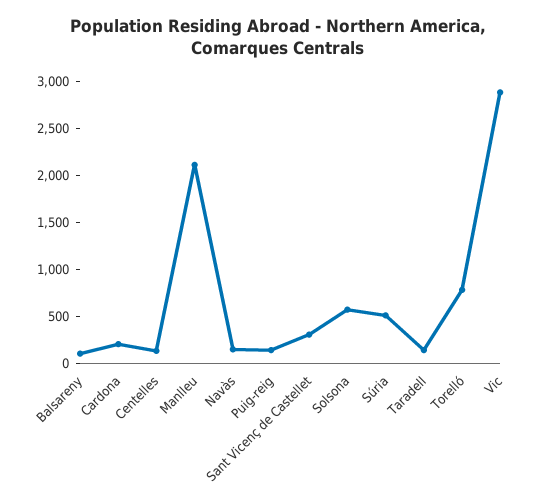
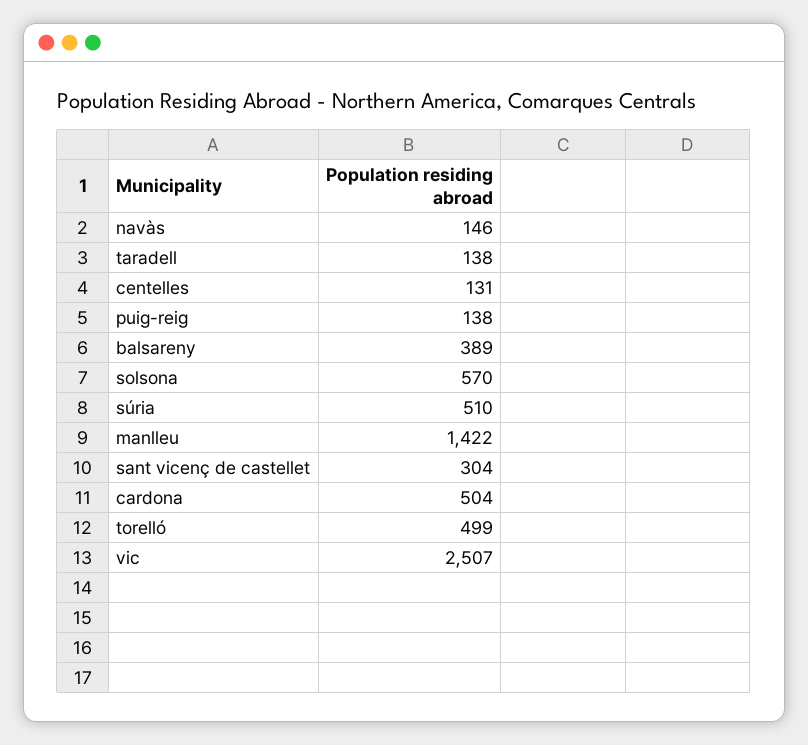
  {
-   "Balsareny": 100,
+   "Balsareny": 389,
-   "Cardona": 200,
+   "Cardona": 504,
    "Centelles": 131,
-   "Manlleu": 2100,
+   "Manlleu": 1422,
    "Navàs": 146,
    "Puig-reig": 138,
    "Sant Vicenç de Castellet": 304,
    "Solsona": 570,
    "Súria": 510,
    "Taradell": 138,
-   "Torelló": 800,
+   "Torelló": 499,
-   "Vic": 2900
+   "Vic": 2507
  }

